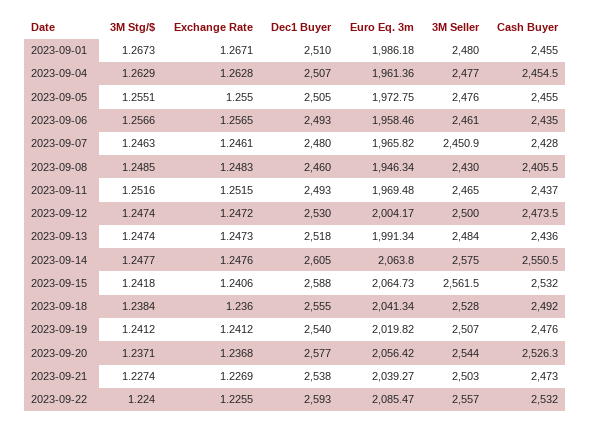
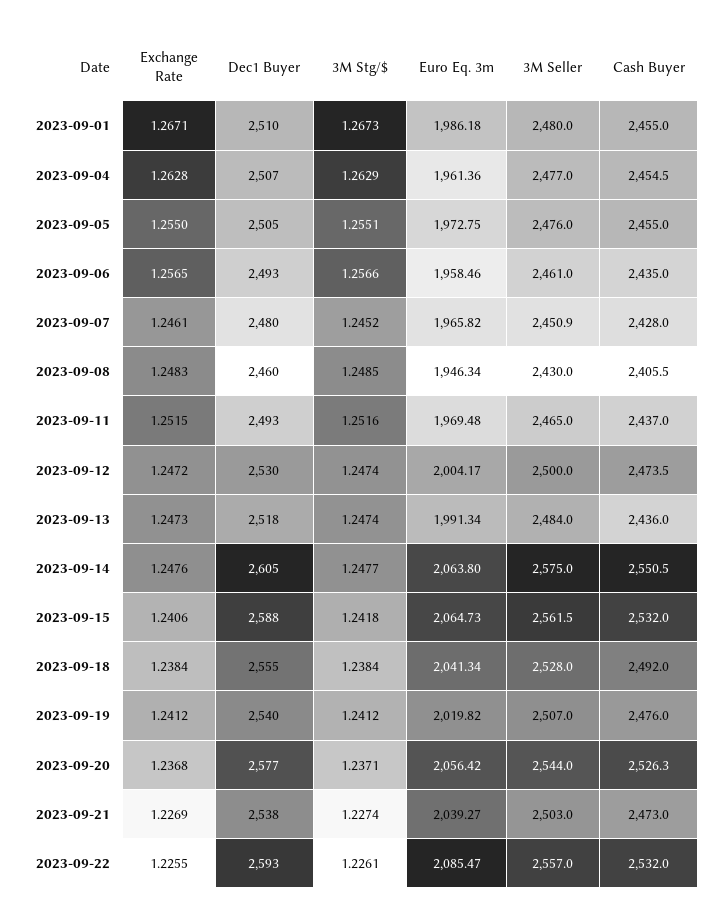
  {
    "3M Stg/$": {
      "2023-09-01": 1.2673,
      "2023-09-04": 1.2629,
      "2023-09-05": 1.2551,
      "2023-09-06": 1.2566,
-     "2023-09-07": 1.2463,
+     "2023-09-07": 1.2452,
      "2023-09-08": 1.2485,
      "2023-09-11": 1.2516,
      "2023-09-12": 1.2474,
      "2023-09-13": 1.2474,
      "2023-09-14": 1.2477,
      "2023-09-15": 1.2418,
      "2023-09-18": 1.2384,
      "2023-09-19": 1.2412,
      "2023-09-20": 1.2371,
      "2023-09-21": 1.2274,
-     "2023-09-22": 1.224
+     "2023-09-22": 1.2261
    },
    "Exchange Rate": {
      "2023-09-01": 1.2671,
      "2023-09-04": 1.2628,
      "2023-09-05": 1.255,
      "2023-09-06": 1.2565,
      "2023-09-07": 1.2461,
      "2023-09-08": 1.2483,
      "2023-09-11": 1.2515,
      "2023-09-12": 1.2472,
      "2023-09-13": 1.2473,
      "2023-09-14": 1.2476,
      "2023-09-15": 1.2406,
-     "2023-09-18": 1.236,
+     "2023-09-18": 1.2384,
      "2023-09-19": 1.2412,
      "2023-09-20": 1.2368,
      "2023-09-21": 1.2269,
      "2023-09-22": 1.2255
    },
    "Dec1 Buyer": {
      "2023-09-01": 2510,
      "2023-09-04": 2507,
      "2023-09-05": 2505,
      "2023-09-06": 2493,
      "2023-09-07": 2480,
      "2023-09-08": 2460,
      "2023-09-11": 2493,
      "2023-09-12": 2530,
      "2023-09-13": 2518,
      "2023-09-14": 2605,
      "2023-09-15": 2588,
      "2023-09-18": 2555,
      "2023-09-19": 2540,
      "2023-09-20": 2577,
      "2023-09-21": 2538,
      "2023-09-22": 2593
    },
    "Euro Eq. 3m": {
      "2023-09-01": 1986.18,
      "2023-09-04": 1961.36,
      "2023-09-05": 1972.75,
      "2023-09-06": 1958.46,
      "2023-09-07": 1965.82,
      "2023-09-08": 1946.34,
      "2023-09-11": 1969.48,
      "2023-09-12": 2004.17,
      "2023-09-13": 1991.34,
      "2023-09-14": 2063.8,
      "2023-09-15": 2064.73,
      "2023-09-18": 2041.34,
      "2023-09-19": 2019.82,
      "2023-09-20": 2056.42,
      "2023-09-21": 2039.27,
      "2023-09-22": 2085.47
    },
    "3M Seller": {
      "2023-09-01": 2480,
      "2023-09-04": 2477,
      "2023-09-05": 2476,
      "2023-09-06": 2461,
      "2023-09-07": 2450.9,
      "2023-09-08": 2430,
      "2023-09-11": 2465,
      "2023-09-12": 2500,
      "2023-09-13": 2484,
      "2023-09-14": 2575,
      "2023-09-15": 2561.5,
      "2023-09-18": 2528,
      "2023-09-19": 2507,
      "2023-09-20": 2544,
      "2023-09-21": 2503,
      "2023-09-22": 2557
    },
    "Cash Buyer": {
      "2023-09-01": 2455,
      "2023-09-04": 2454.5,
      "2023-09-05": 2455,
      "2023-09-06": 2435,
      "2023-09-07": 2428,
      "2023-09-08": 2405.5,
      "2023-09-11": 2437,
      "2023-09-12": 2473.5,
      "2023-09-13": 2436,
      "2023-09-14": 2550.5,
      "2023-09-15": 2532,
      "2023-09-18": 2492,
      "2023-09-19": 2476,
      "2023-09-20": 2526.3,
      "2023-09-21": 2473,
      "2023-09-22": 2532
    }
  }

